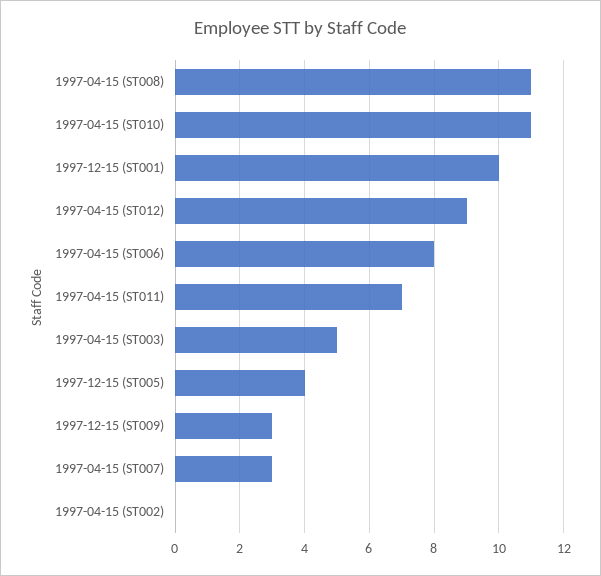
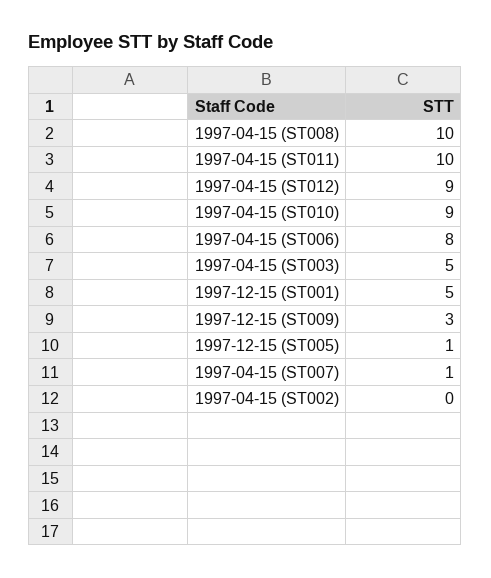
  {
-   "1997-04-15 (ST008)": 11,
+   "1997-04-15 (ST008)": 10,
-   "1997-04-15 (ST010)": 11,
+   "1997-04-15 (ST010)": 9,
-   "1997-12-15 (ST001)": 10,
+   "1997-12-15 (ST001)": 5,
    "1997-04-15 (ST012)": 9,
    "1997-04-15 (ST006)": 8,
-   "1997-04-15 (ST011)": 7,
+   "1997-04-15 (ST011)": 10,
    "1997-04-15 (ST003)": 5,
-   "1997-12-15 (ST005)": 4,
+   "1997-12-15 (ST005)": 1,
    "1997-12-15 (ST009)": 3,
-   "1997-04-15 (ST007)": 3,
+   "1997-04-15 (ST007)": 1,
    "1997-04-15 (ST002)": 0
  }

